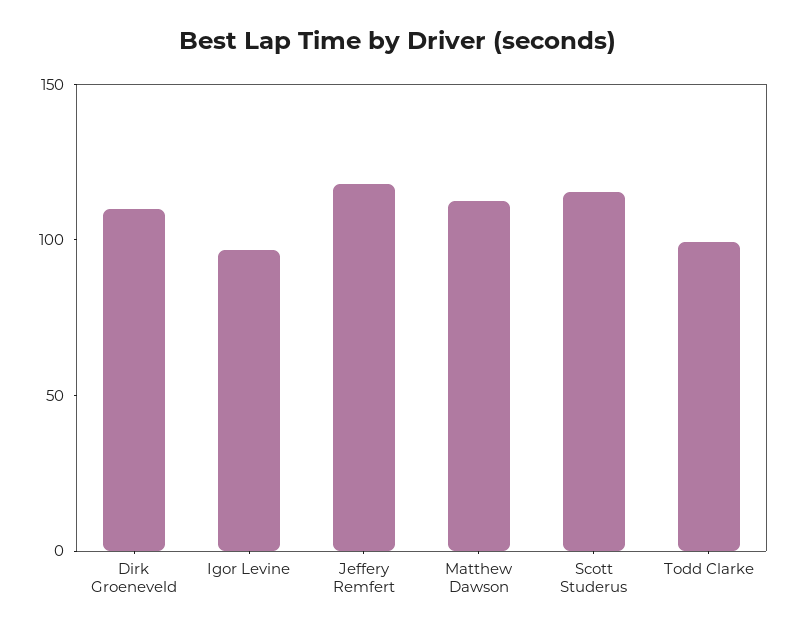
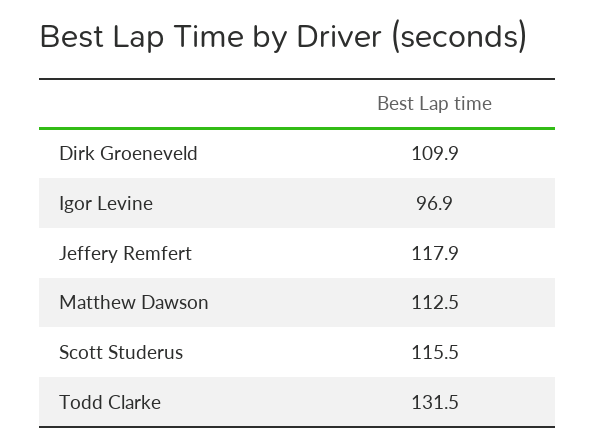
  {
    "Dirk Groeneveld": 109.9,
    "Igor Levine": 96.9,
    "Jeffery Remfert": 117.9,
    "Matthew Dawson": 112.5,
    "Scott Studerus": 115.5,
-   "Todd Clarke": 100
+   "Todd Clarke": 131.5
  }

